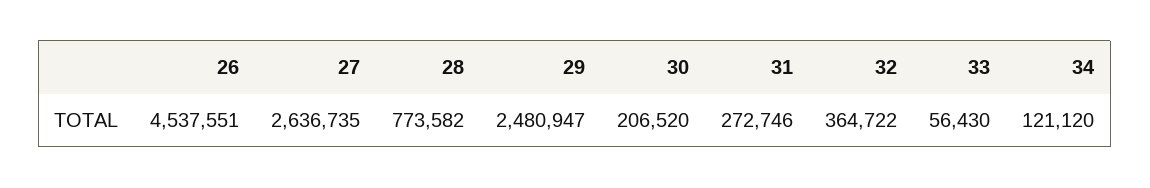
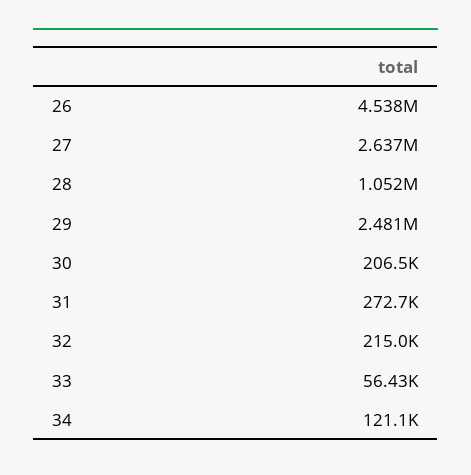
  {
    "26": 4537551,
    "27": 2636735,
-   "28": 773582,
+   "28": 1052000,
    "29": 2480947,
    "30": 206520,
    "31": 272746,
-   "32": 364722,
+   "32": 215000,
    "33": 56430,
    "34": 121120
  }

